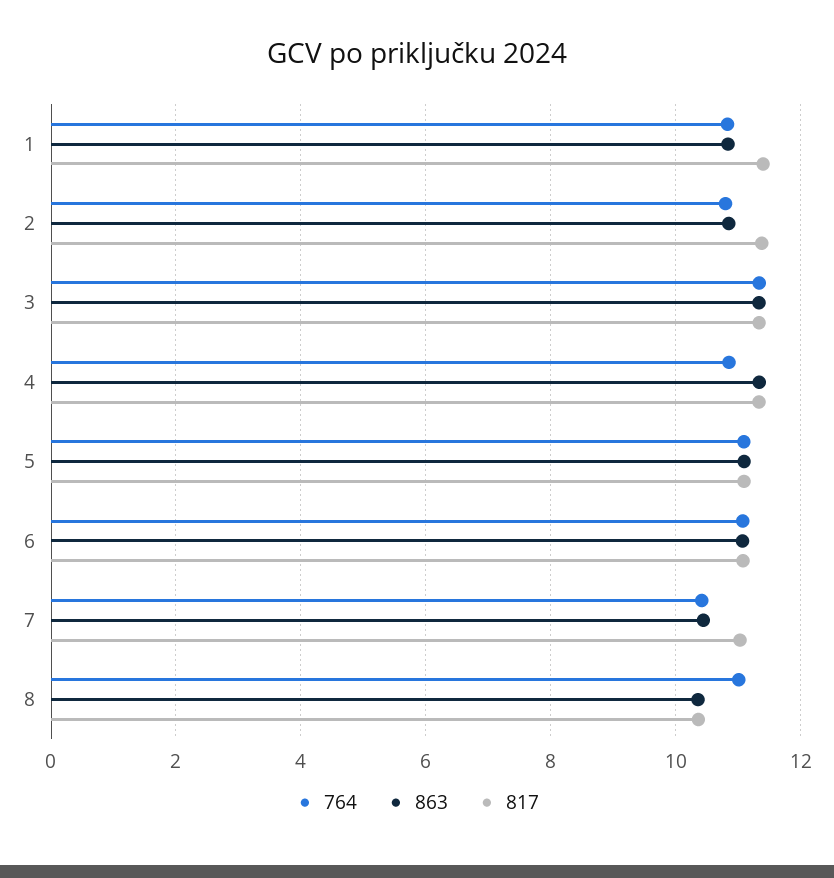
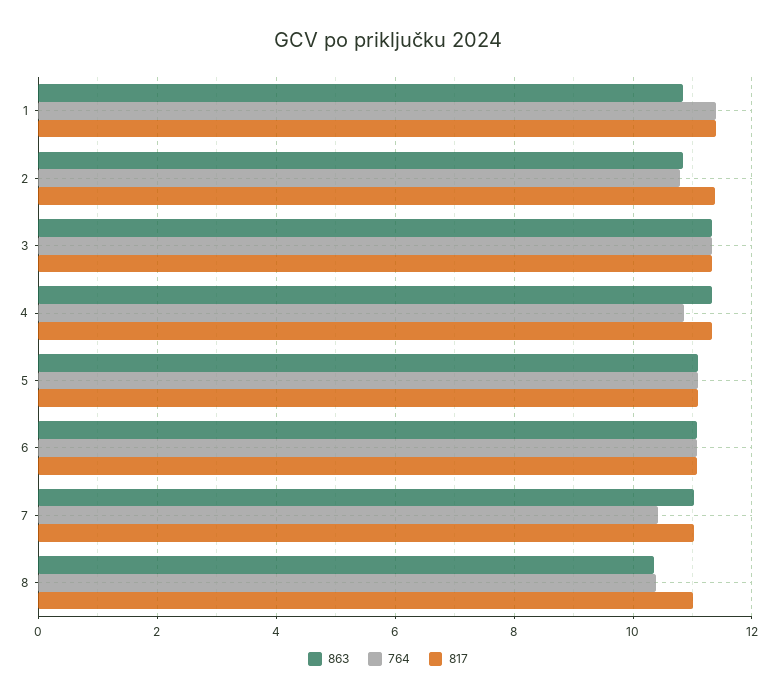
  {
    "764": {
-     "1": 10.8,
+     "1": 11.4,
      "2": 10.8,
      "3": 11.4,
      "4": 10.8,
      "5": 11,
      "6": 11,
      "7": 10.4,
-     "8": 11
+     "8": 10.4
    },
    "863": {
      "1": 10.8,
      "2": 10.8,
      "3": 11.4,
      "4": 11.4,
      "5": 11,
      "6": 11,
-     "7": 10.4,
+     "7": 11,
      "8": 10.4
    },
    "817": {
      "1": 11.4,
      "2": 11.4,
      "3": 11.4,
      "4": 11.4,
      "5": 11,
      "6": 11,
      "7": 11,
-     "8": 10.4
+     "8": 11
    }
  }

